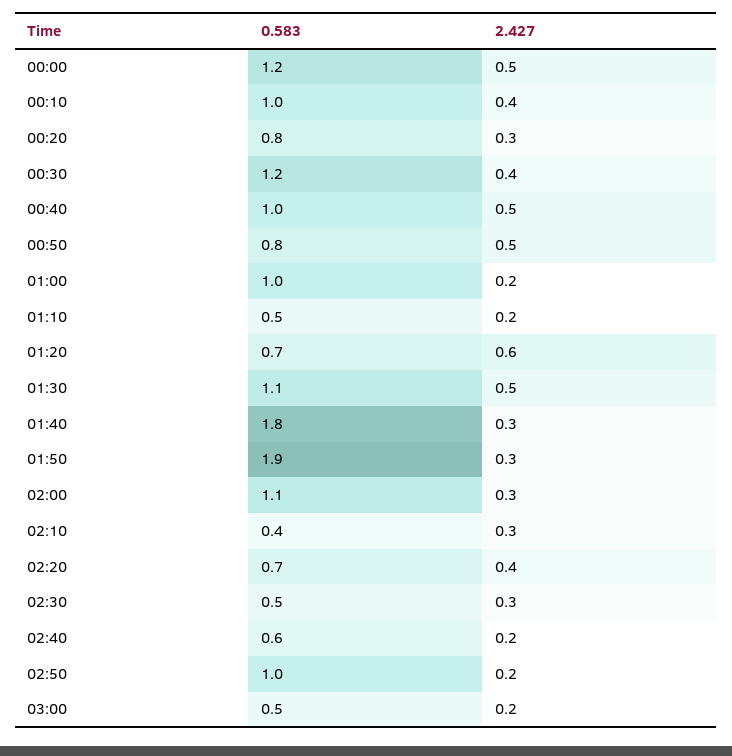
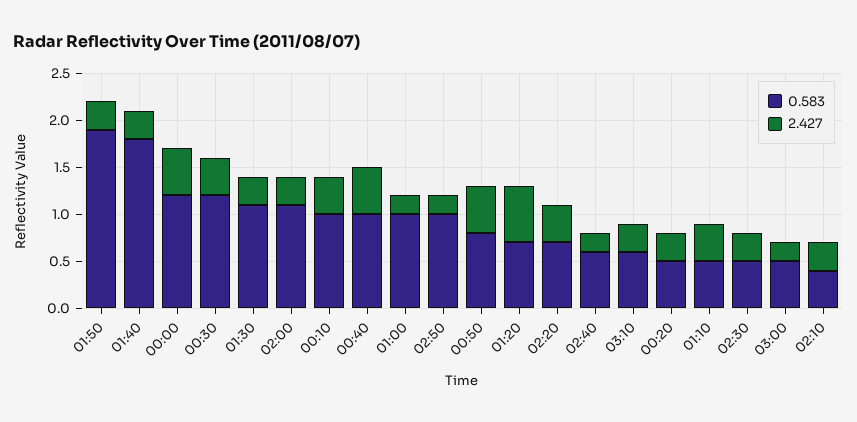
  {
    "0.583": {
      "00:00": 1.2,
      "00:10": 1,
-     "00:20": 0.8,
+     "00:20": 0.5,
      "00:30": 1.2,
      "00:40": 1,
      "00:50": 0.8,
      "01:00": 1,
      "01:10": 0.5,
      "01:20": 0.7,
      "01:30": 1.1,
      "01:40": 1.8,
      "01:50": 1.9,
      "02:00": 1.1,
      "02:10": 0.4,
      "02:20": 0.7,
      "02:30": 0.5,
      "02:40": 0.6,
      "02:50": 1,
-     "03:00": 0.5
+     "03:00": 0.5,
+     "03:10": 0.6
    },
    "2.427": {
      "00:00": 0.5,
      "00:10": 0.4,
      "00:20": 0.3,
      "00:30": 0.4,
      "00:40": 0.5,
      "00:50": 0.5,
      "01:00": 0.2,
-     "01:10": 0.2,
+     "01:10": 0.4,
      "01:20": 0.6,
-     "01:30": 0.5,
+     "01:30": 0.3,
      "01:40": 0.3,
      "01:50": 0.3,
      "02:00": 0.3,
      "02:10": 0.3,
      "02:20": 0.4,
      "02:30": 0.3,
      "02:40": 0.2,
      "02:50": 0.2,
-     "03:00": 0.2
+     "03:00": 0.2,
+     "03:10": 0.3
    }
  }

